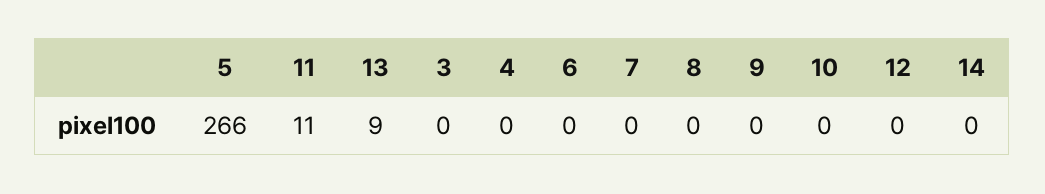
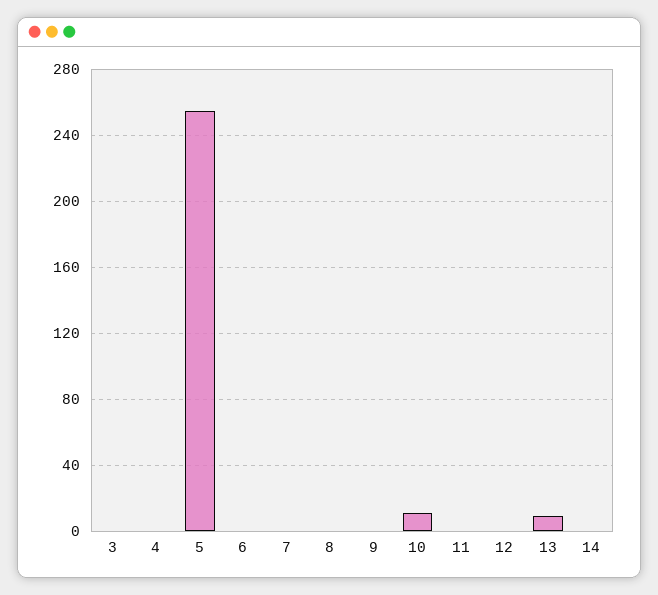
  {
-   "5": 266,
+   "5": 255,
-   "11": 11,
+   "11": 0,
    "13": 9,
    "3": 0,
    "4": 0,
    "6": 0,
    "7": 0,
    "8": 0,
    "9": 0,
-   "10": 0,
+   "10": 10,
    "12": 0,
    "14": 0
  }

